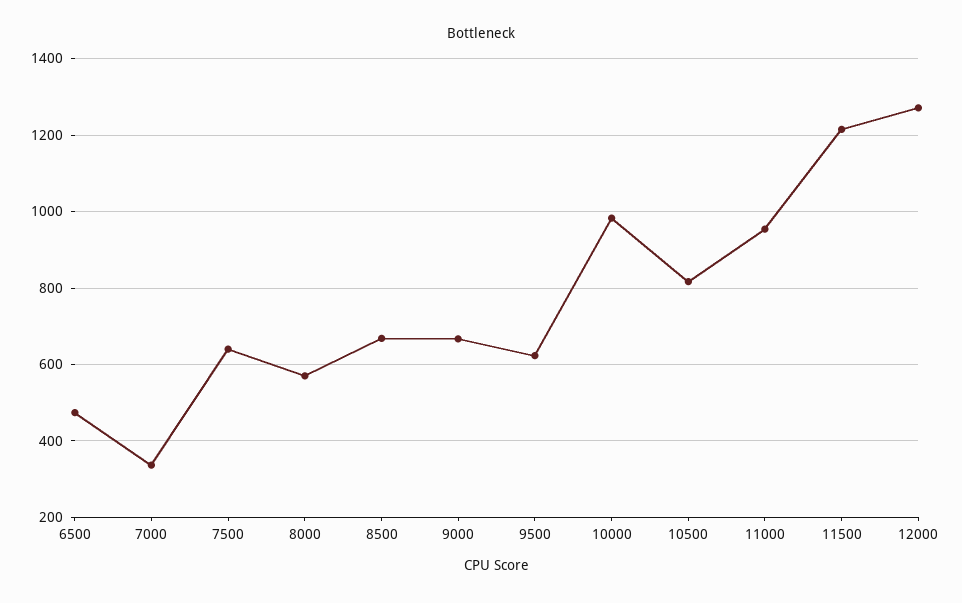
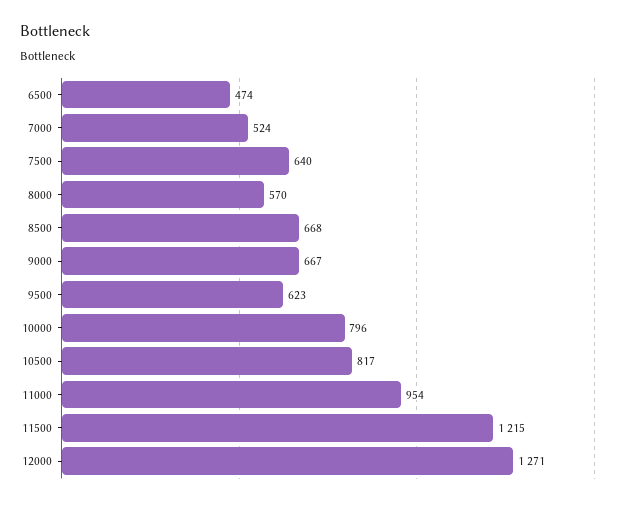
  {
    "6500": 474,
-   "7000": 340,
+   "7000": 524,
    "7500": 640,
    "8000": 570,
    "8500": 668,
    "9000": 667,
    "9500": 623,
-   "10000": 980,
+   "10000": 796,
    "10500": 817,
    "11000": 954,
    "11500": 1215,
    "12000": 1271
  }

